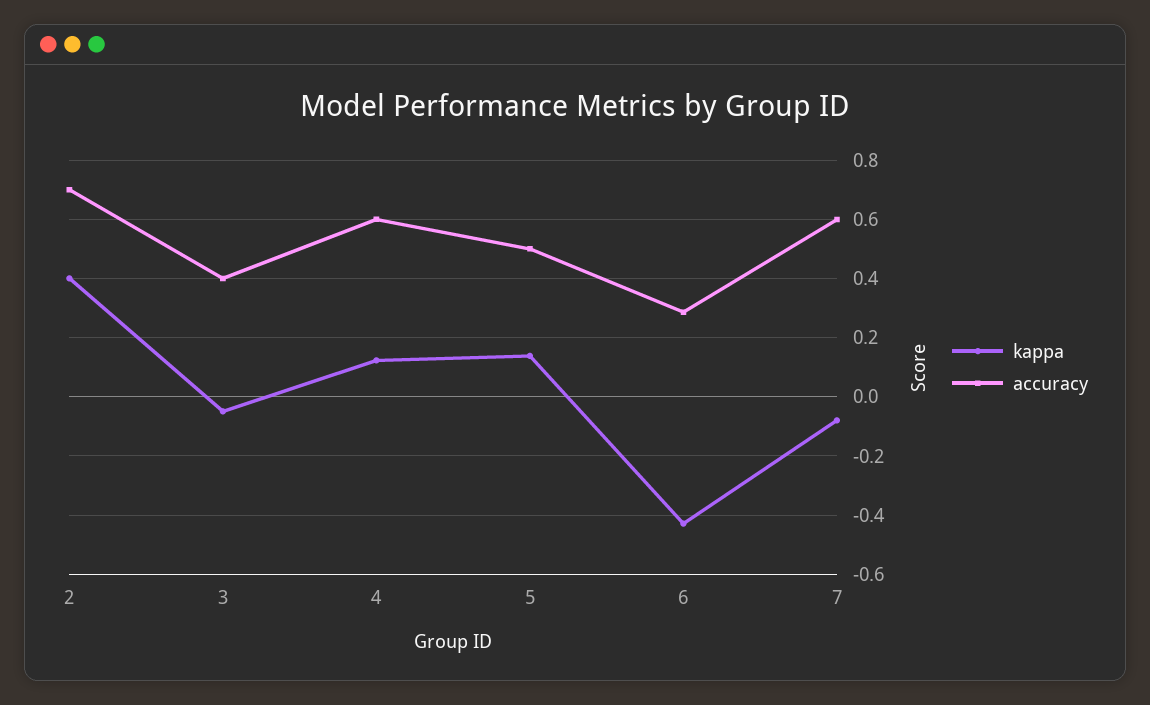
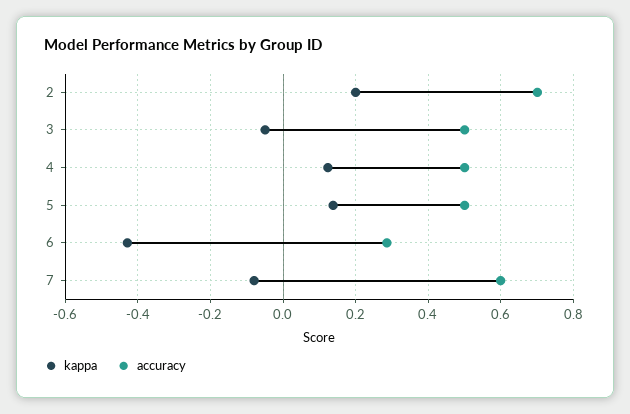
  {
    "kappa": {
-     "2": 0.4,
+     "2": 0.2,
      "3": -0.04,
      "4": 0.12,
      "5": 0.14,
      "6": -0.42,
      "7": -0.08
    },
    "accuracy": {
      "2": 0.7,
-     "3": 0.4,
+     "3": 0.5,
-     "4": 0.6,
+     "4": 0.5,
      "5": 0.5,
      "6": 0.28,
      "7": 0.6
    }
  }

